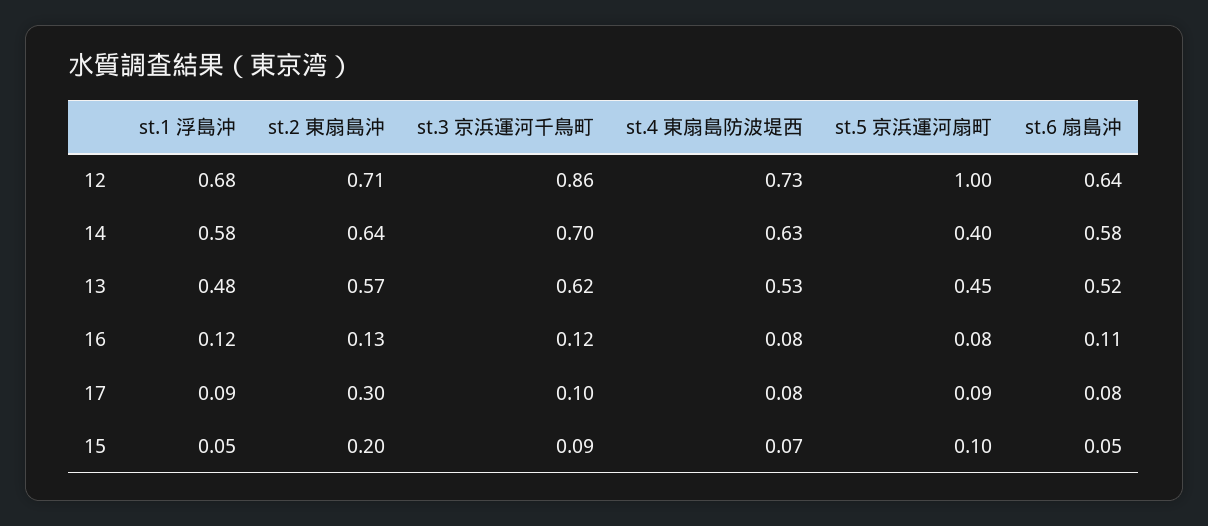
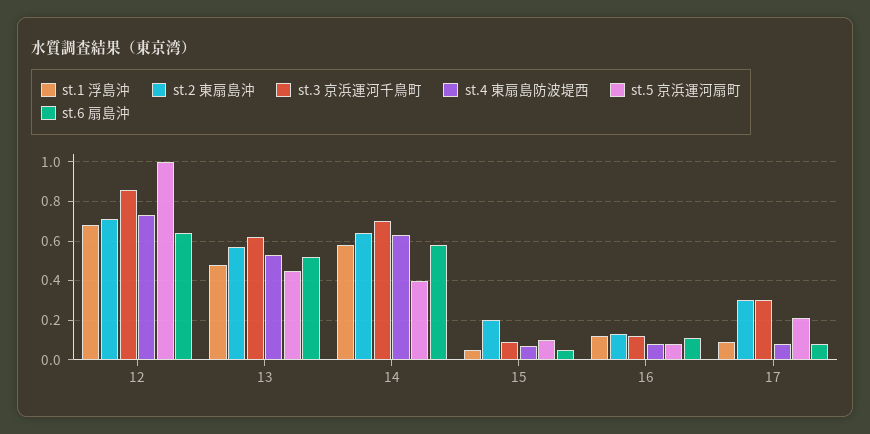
  {
    "st.1 浮島沖": {
      "12": 0.68,
      "14": 0.58,
      "13": 0.48,
      "16": 0.12,
      "17": 0.09,
      "15": 0.05
    },
    "st.2 東扇島沖": {
      "12": 0.71,
      "14": 0.64,
      "13": 0.57,
      "16": 0.13,
      "17": 0.3,
      "15": 0.2
    },
    "st.3 京浜運河千鳥町": {
      "12": 0.86,
      "14": 0.7,
      "13": 0.62,
      "16": 0.12,
-     "17": 0.1,
+     "17": 0.3,
      "15": 0.09
    },
    "st.4 東扇島防波堤西": {
      "12": 0.73,
      "14": 0.63,
      "13": 0.53,
      "16": 0.08,
      "17": 0.08,
      "15": 0.07
    },
    "st.5 京浜運河扇町": {
      "12": 1,
      "14": 0.4,
      "13": 0.45,
      "16": 0.08,
-     "17": 0.09,
+     "17": 0.2,
      "15": 0.1
    },
    "st.6 扇島沖": {
      "12": 0.64,
      "14": 0.58,
      "13": 0.52,
      "16": 0.11,
      "17": 0.08,
      "15": 0.05
    }
  }

